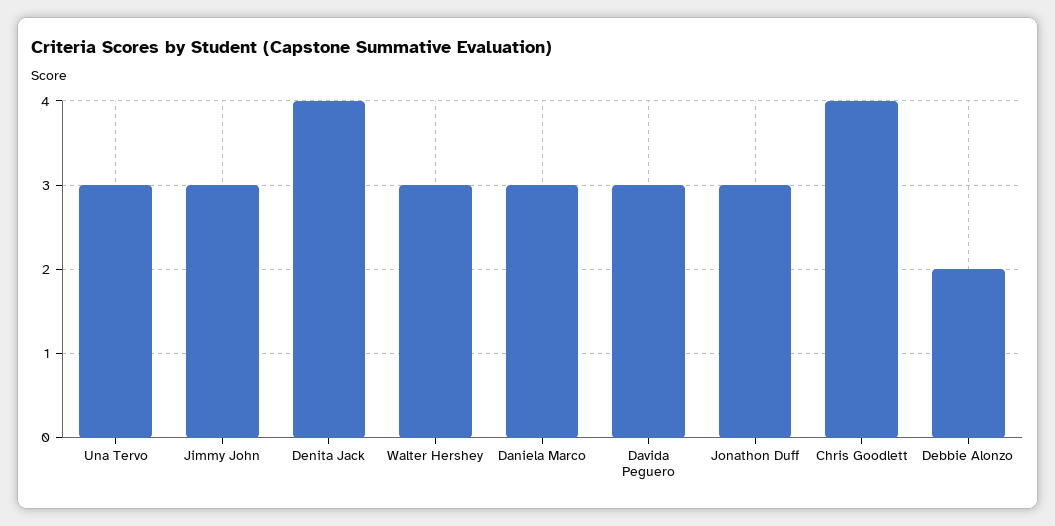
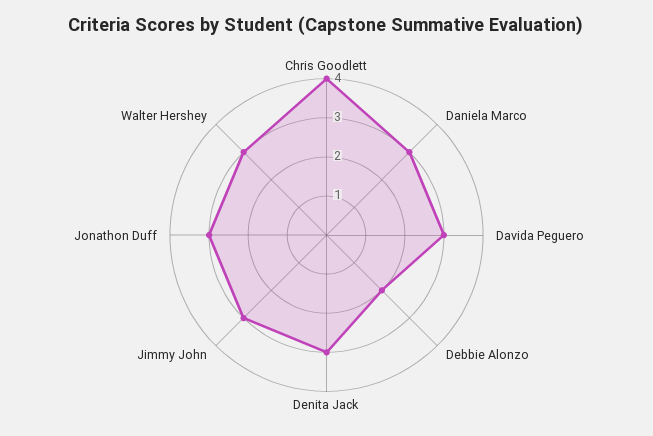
  {
-   "Una Tervo": 3,
    "Jimmy John": 3,
-   "Denita Jack": 4,
+   "Denita Jack": 3,
    "Walter Hershey": 3,
    "Daniela Marco": 3,
    "Davida Peguero": 3,
    "Jonathon Duff": 3,
    "Chris Goodlett": 4,
    "Debbie Alonzo": 2
  }

